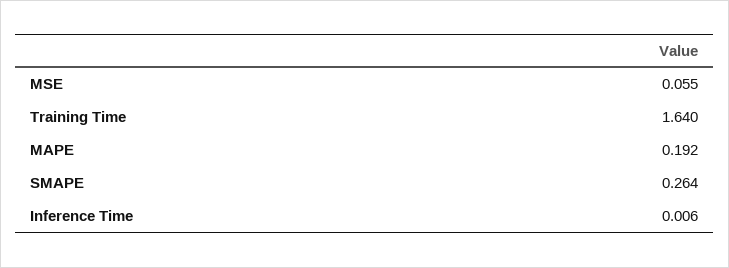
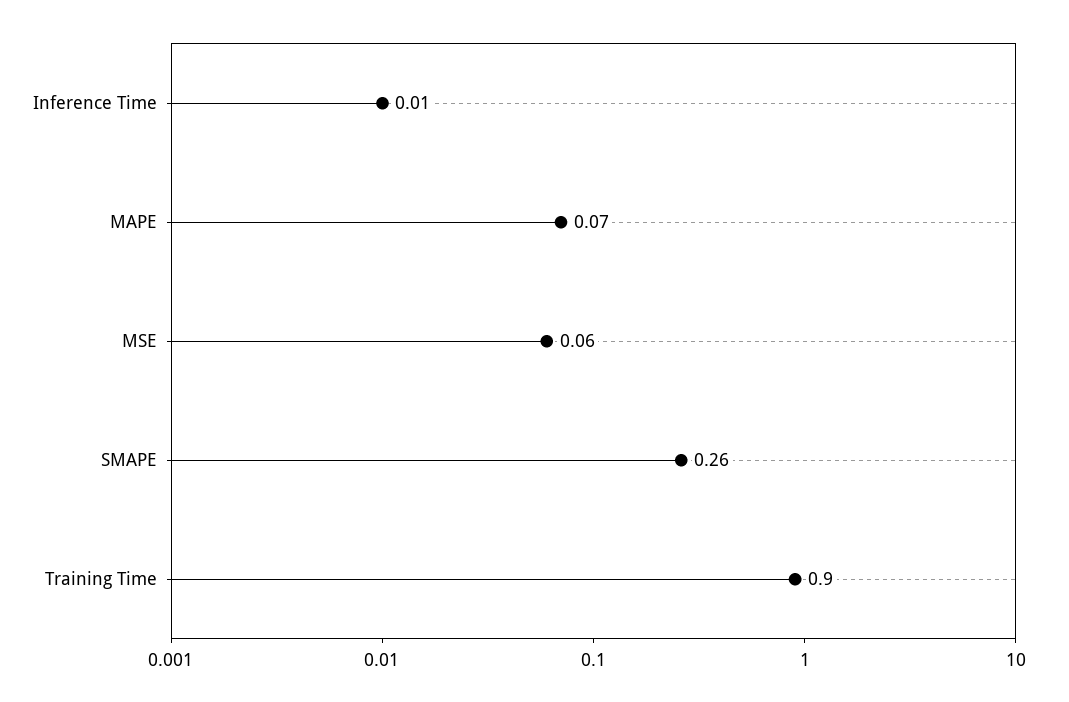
  {
    "MSE": 0.055,
-   "Training Time": 1.64,
+   "Training Time": 0.9,
-   "MAPE": 0.192,
+   "MAPE": 0.07,
    "SMAPE": 0.264,
    "Inference Time": 0.006
  }

